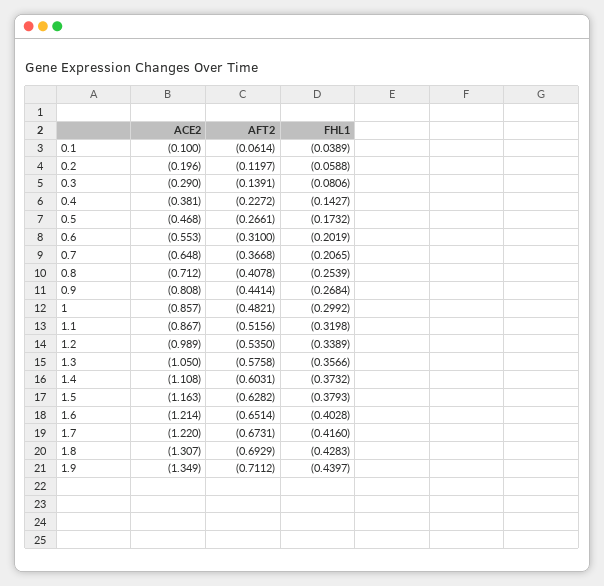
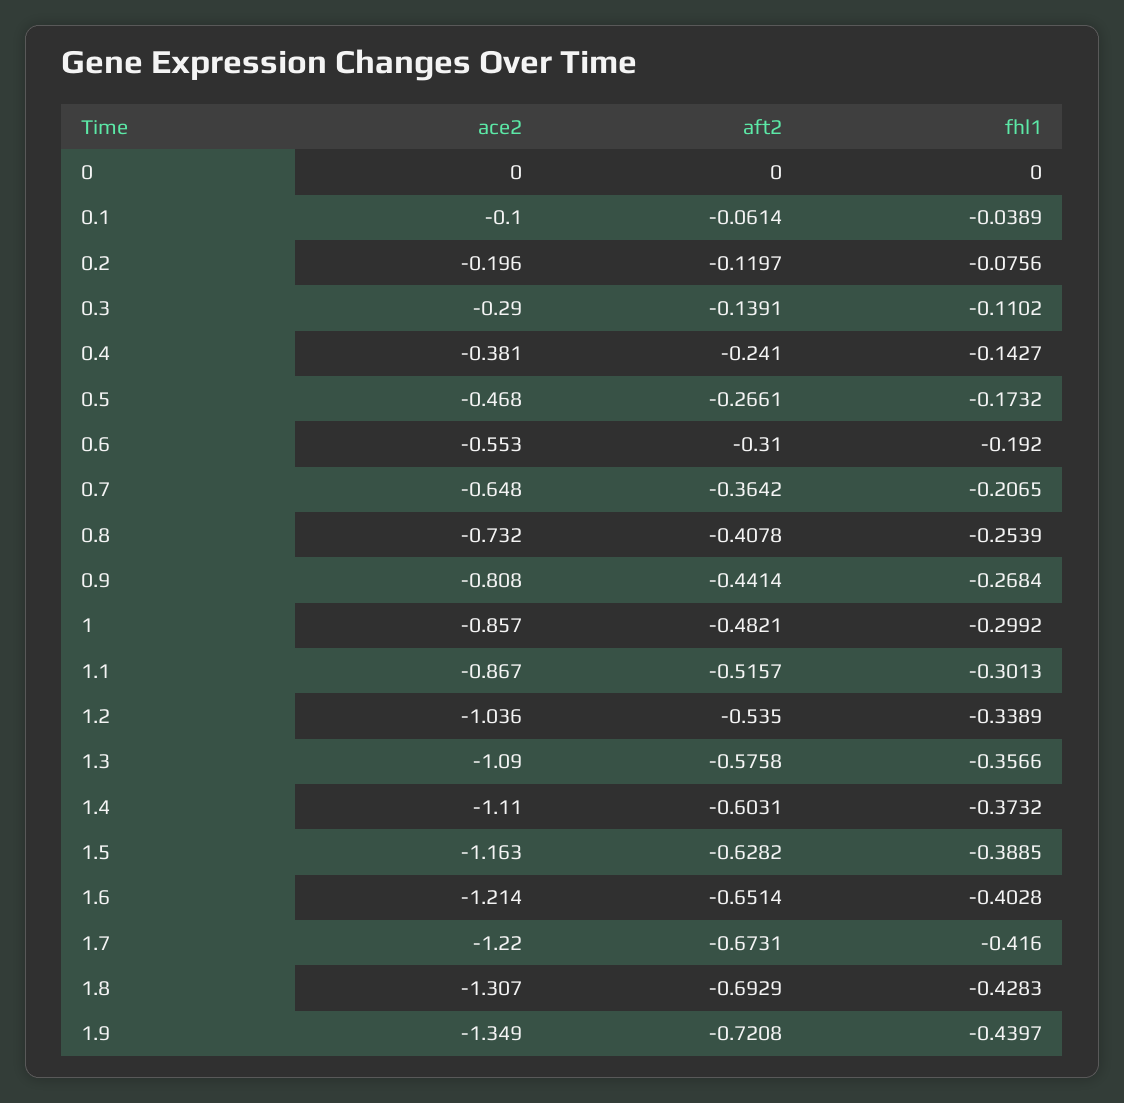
  {
    "ACE2": {
      "0.1": -0.1,
      "0.2": -0.196,
      "0.3": -0.29,
      "0.4": -0.381,
      "0.5": -0.468,
      "0.6": -0.553,
      "0.7": -0.648,
-     "0.8": -0.712,
+     "0.8": -0.732,
      "0.9": -0.808,
      "1": -0.857,
      "1.1": -0.867,
-     "1.2": -0.989,
+     "1.2": -1.036,
-     "1.3": -1.05,
+     "1.3": -1.09,
-     "1.4": -1.108,
+     "1.4": -1.11,
      "1.5": -1.163,
      "1.6": -1.214,
      "1.7": -1.22,
      "1.8": -1.307,
-     "1.9": -1.349
+     "1.9": -1.349,
+     "0": 0
    },
    "AFT2": {
      "0.1": -0.0614,
      "0.2": -0.1197,
      "0.3": -0.1391,
-     "0.4": -0.2272,
+     "0.4": -0.241,
      "0.5": -0.2661,
      "0.6": -0.31,
-     "0.7": -0.3668,
+     "0.7": -0.3642,
      "0.8": -0.4078,
      "0.9": -0.4414,
      "1": -0.4821,
-     "1.1": -0.5156,
+     "1.1": -0.5157,
      "1.2": -0.535,
      "1.3": -0.5758,
      "1.4": -0.6031,
      "1.5": -0.6282,
      "1.6": -0.6514,
      "1.7": -0.6731,
      "1.8": -0.6929,
-     "1.9": -0.7112
+     "1.9": -0.7208,
+     "0": 0
    },
    "FHL1": {
      "0.1": -0.0389,
-     "0.2": -0.0588,
+     "0.2": -0.0756,
-     "0.3": -0.0806,
+     "0.3": -0.1102,
      "0.4": -0.1427,
      "0.5": -0.1732,
-     "0.6": -0.2019,
+     "0.6": -0.192,
      "0.7": -0.2065,
      "0.8": -0.2539,
      "0.9": -0.2684,
      "1": -0.2992,
-     "1.1": -0.3198,
+     "1.1": -0.3013,
      "1.2": -0.3389,
      "1.3": -0.3566,
      "1.4": -0.3732,
-     "1.5": -0.3793,
+     "1.5": -0.3885,
      "1.6": -0.4028,
      "1.7": -0.416,
      "1.8": -0.4283,
-     "1.9": -0.4397
+     "1.9": -0.4397,
+     "0": 0
    }
  }

